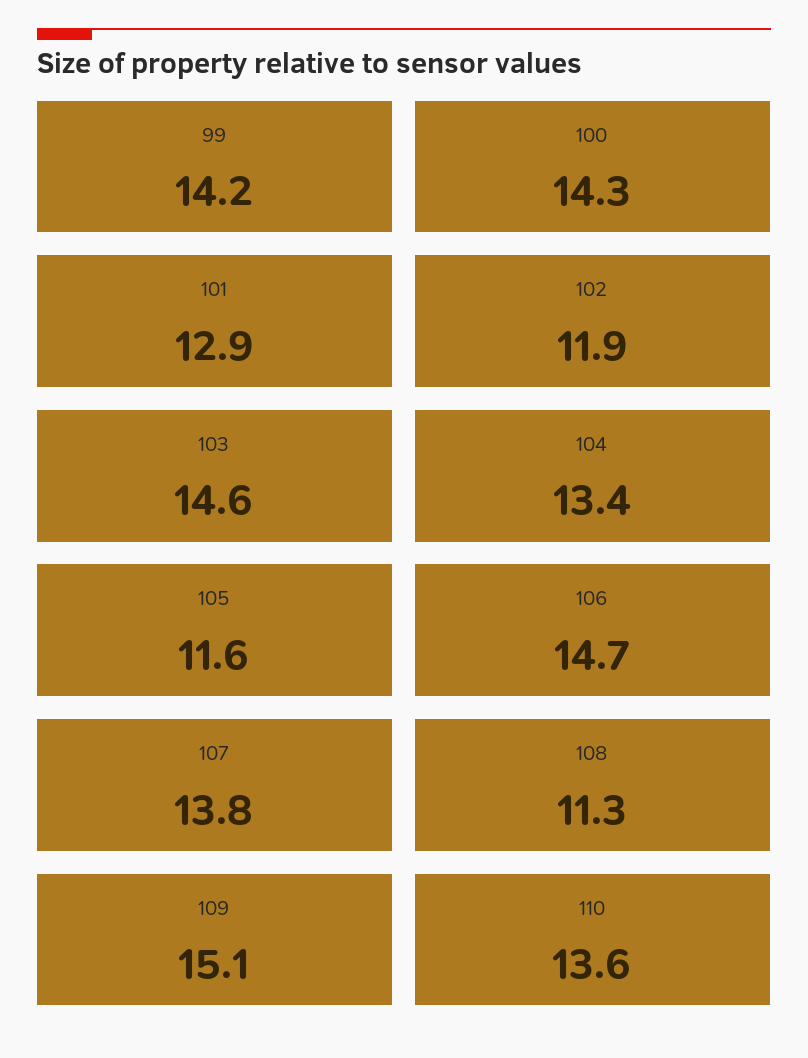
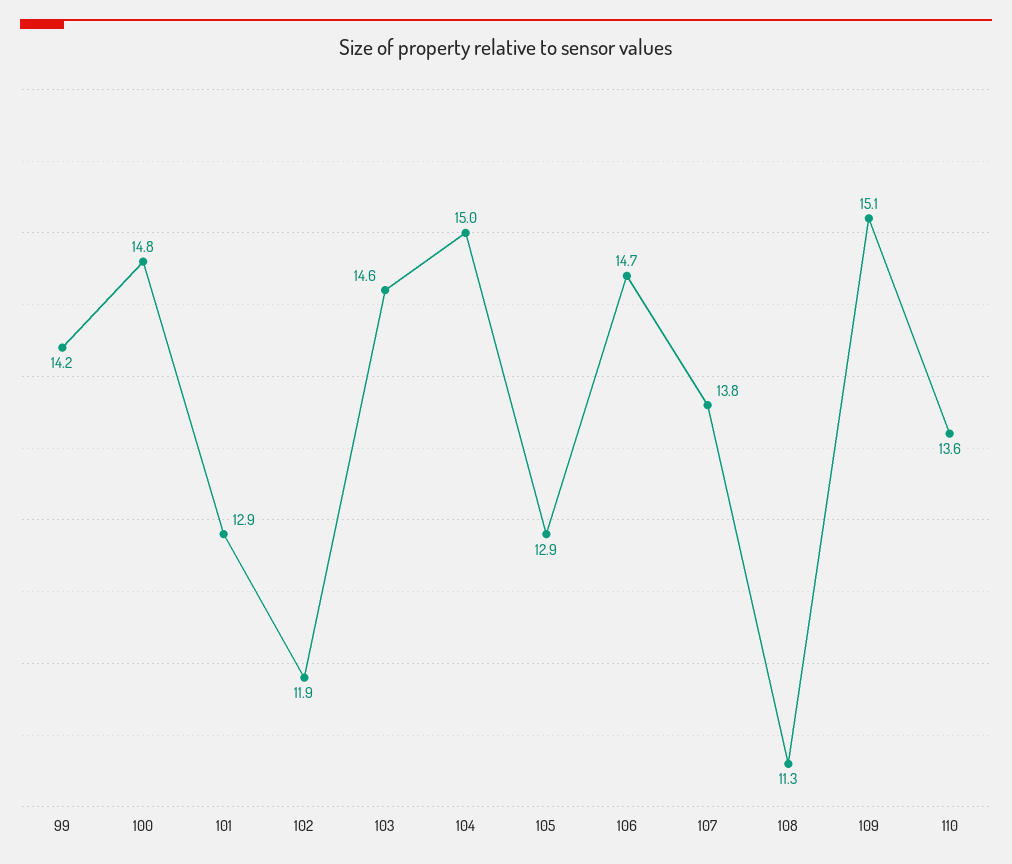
  {
    "99": 14.2,
-   "100": 14.3,
+   "100": 14.8,
    "101": 12.9,
    "102": 11.9,
    "103": 14.6,
-   "104": 13.4,
+   "104": 15,
-   "105": 11.6,
+   "105": 12.9,
    "106": 14.7,
    "107": 13.8,
    "108": 11.3,
    "109": 15.1,
    "110": 13.6
  }

